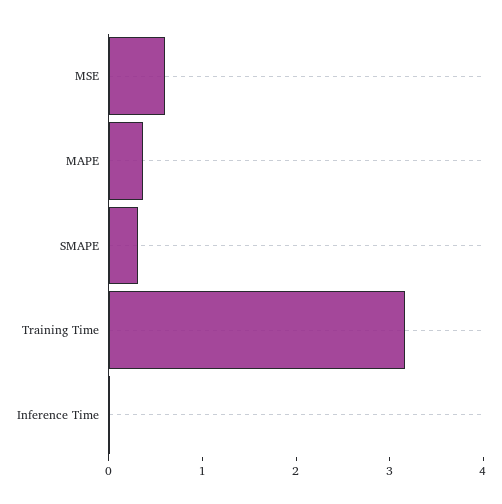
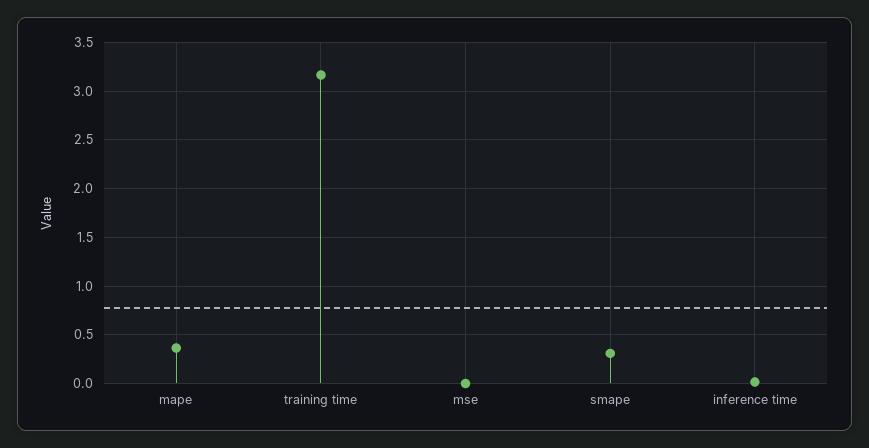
  {
-   "MSE": 0.6,
+   "MSE": 0,
    "MAPE": 0.4,
    "SMAPE": 0.3,
    "Training Time": 3.2,
    "Inference Time": 0
  }

